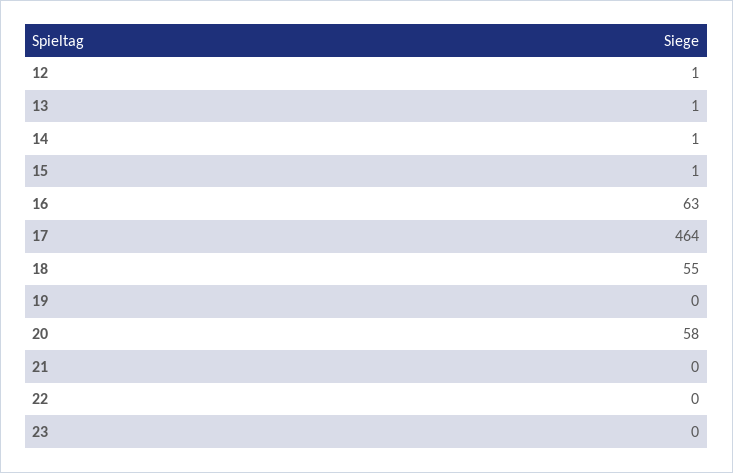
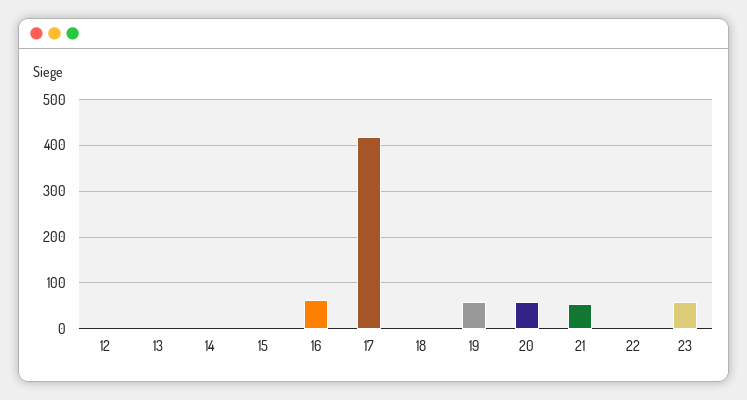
  {
    "12": 1,
    "13": 1,
    "14": 1,
    "15": 1,
    "16": 63,
-   "17": 464,
+   "17": 420,
-   "18": 55,
+   "18": 0,
-   "19": 0,
+   "19": 60,
    "20": 58,
-   "21": 0,
+   "21": 60,
    "22": 0,
-   "23": 0
+   "23": 60
  }

